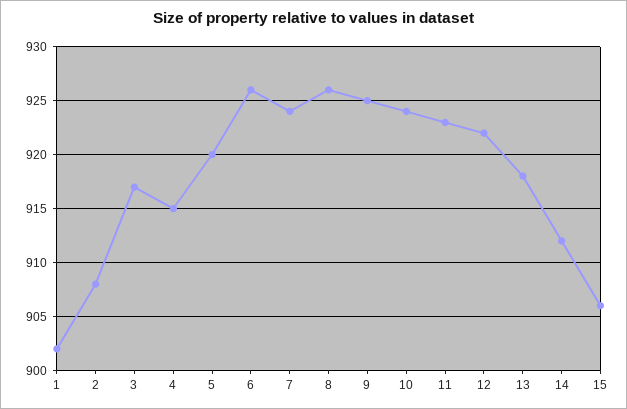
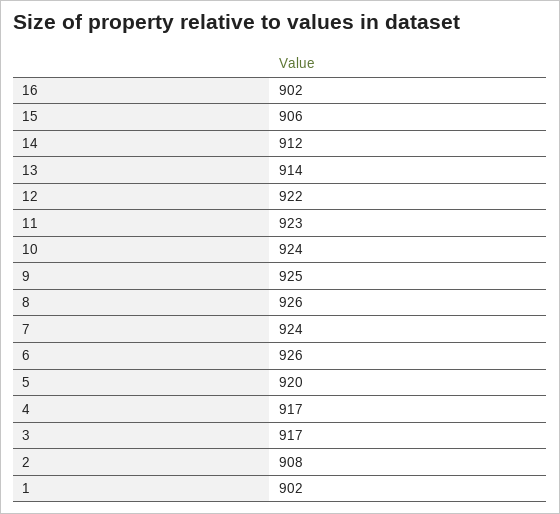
  {
    "1": 902,
    "2": 908,
    "3": 917,
-   "4": 915,
+   "4": 917,
    "5": 920,
    "6": 926,
    "7": 924,
    "8": 926,
    "9": 925,
    "10": 924,
    "11": 923,
    "12": 922,
-   "13": 918,
+   "13": 914,
    "14": 912,
-   "15": 906
+   "15": 906,
+   "16": 902
  }

